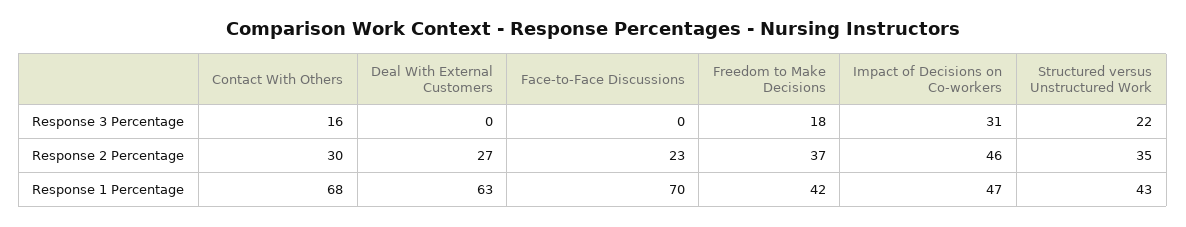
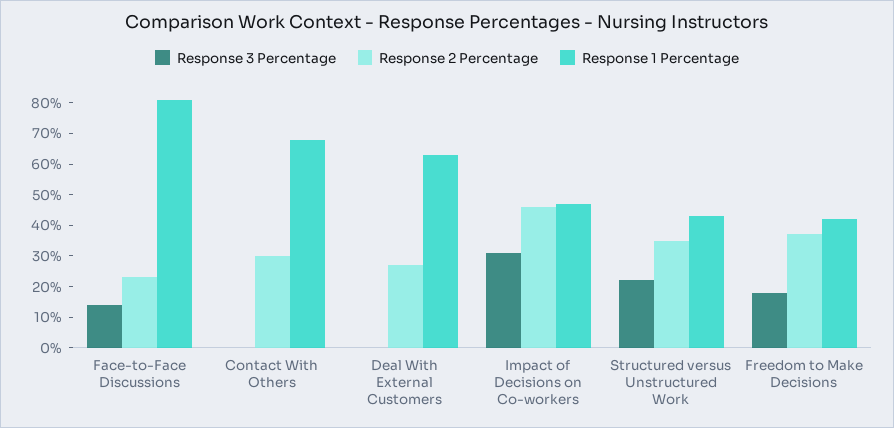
  {
    "Response 3 Percentage": {
-     "Contact With Others": 16,
+     "Contact With Others": 0,
      "Deal With External Customers": 0,
-     "Face-to-Face Discussions": 0,
+     "Face-to-Face Discussions": 15,
      "Freedom to Make Decisions": 18,
      "Impact of Decisions on Co-workers": 31,
      "Structured versus Unstructured Work": 22
    },
    "Response 2 Percentage": {
      "Contact With Others": 30,
      "Deal With External Customers": 27,
      "Face-to-Face Discussions": 23,
      "Freedom to Make Decisions": 37,
      "Impact of Decisions on Co-workers": 46,
      "Structured versus Unstructured Work": 35
    },
    "Response 1 Percentage": {
      "Contact With Others": 68,
      "Deal With External Customers": 63,
-     "Face-to-Face Discussions": 70,
+     "Face-to-Face Discussions": 80,
      "Freedom to Make Decisions": 42,
      "Impact of Decisions on Co-workers": 47,
      "Structured versus Unstructured Work": 43
    }
  }

